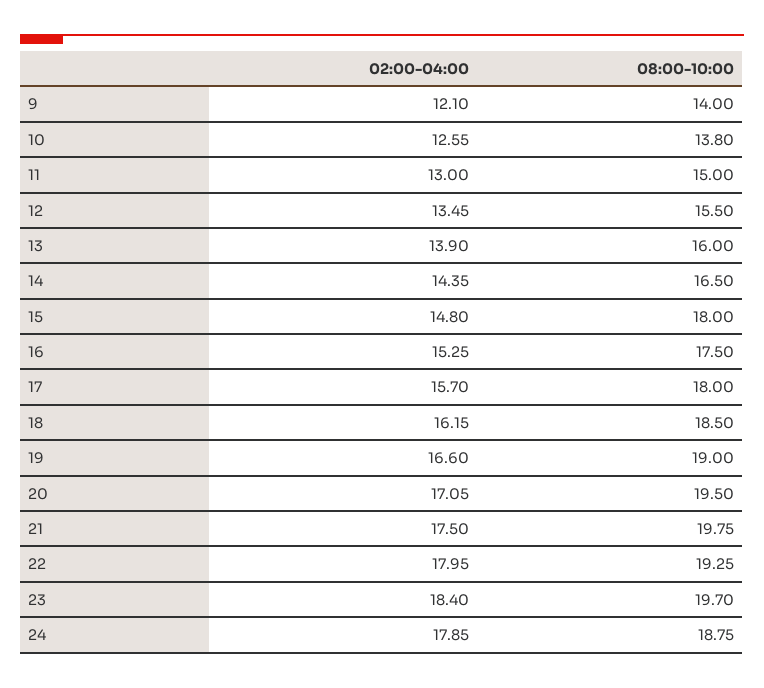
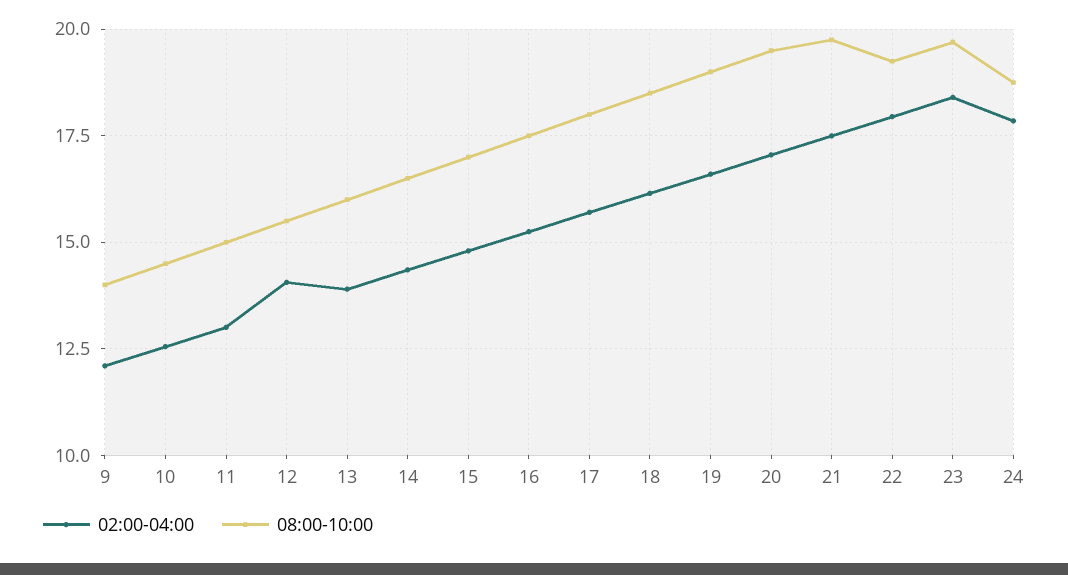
  {
    "02:00-04:00": {
      "9": 12.1,
      "10": 12.55,
      "11": 13,
-     "12": 13.45,
+     "12": 14,
      "13": 13.9,
      "14": 14.35,
      "15": 14.8,
      "16": 15.25,
      "17": 15.7,
      "18": 16.15,
      "19": 16.6,
      "20": 17.05,
      "21": 17.5,
      "22": 17.95,
      "23": 18.4,
      "24": 17.85
    },
    "08:00-10:00": {
      "9": 14,
-     "10": 13.8,
+     "10": 14.5,
      "11": 15,
      "12": 15.5,
      "13": 16,
      "14": 16.5,
-     "15": 18,
+     "15": 17,
      "16": 17.5,
      "17": 18,
      "18": 18.5,
      "19": 19,
      "20": 19.5,
      "21": 19.75,
      "22": 19.25,
      "23": 19.7,
      "24": 18.75
    }
  }

